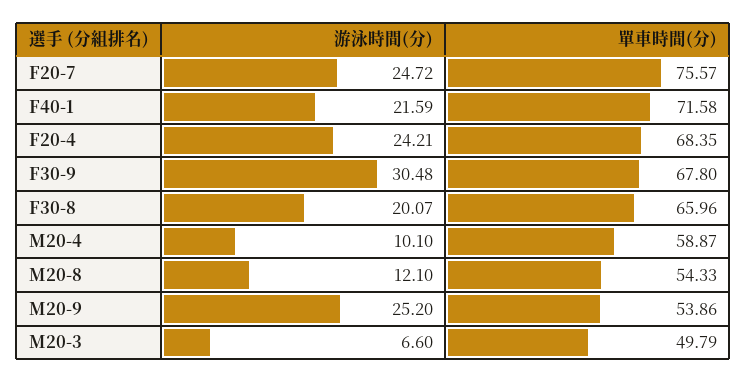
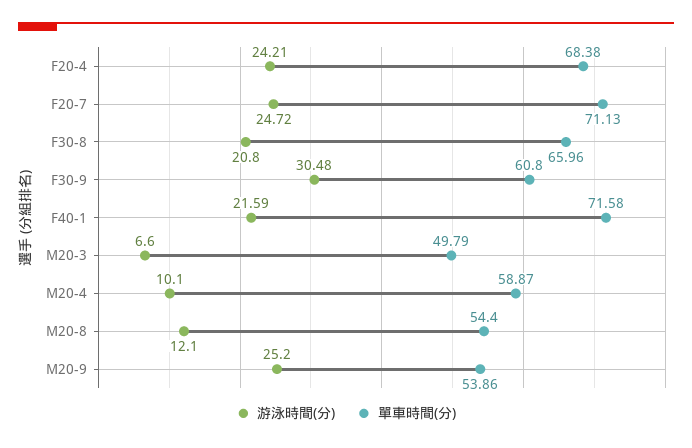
  {
    "游泳時間(分)": {
      "F20-7": 24.72,
      "F40-1": 21.59,
      "F20-4": 24.21,
      "F30-9": 30.48,
-     "F30-8": 20.07,
+     "F30-8": 20.8,
      "M20-4": 10.1,
      "M20-8": 12.1,
      "M20-9": 25.2,
      "M20-3": 6.6
    },
    "單車時間(分)": {
-     "F20-7": 75.57,
+     "F20-7": 71.13,
      "F40-1": 71.58,
-     "F20-4": 68.35,
+     "F20-4": 68.38,
-     "F30-9": 67.8,
+     "F30-9": 60.8,
      "F30-8": 65.96,
      "M20-4": 58.87,
-     "M20-8": 54.33,
+     "M20-8": 54.4,
      "M20-9": 53.86,
      "M20-3": 49.79
    }
  }

